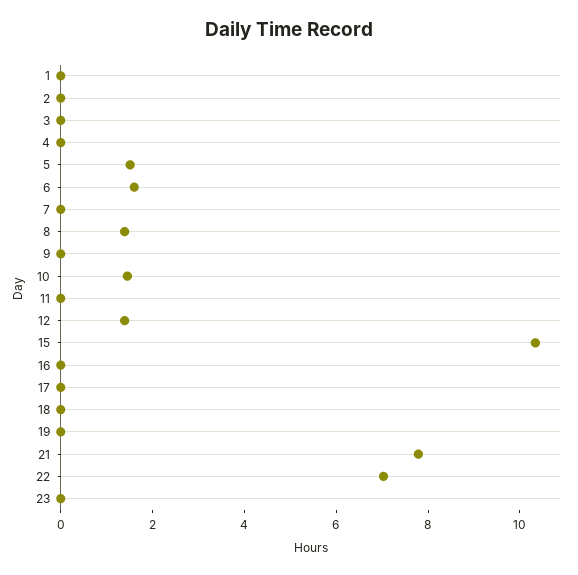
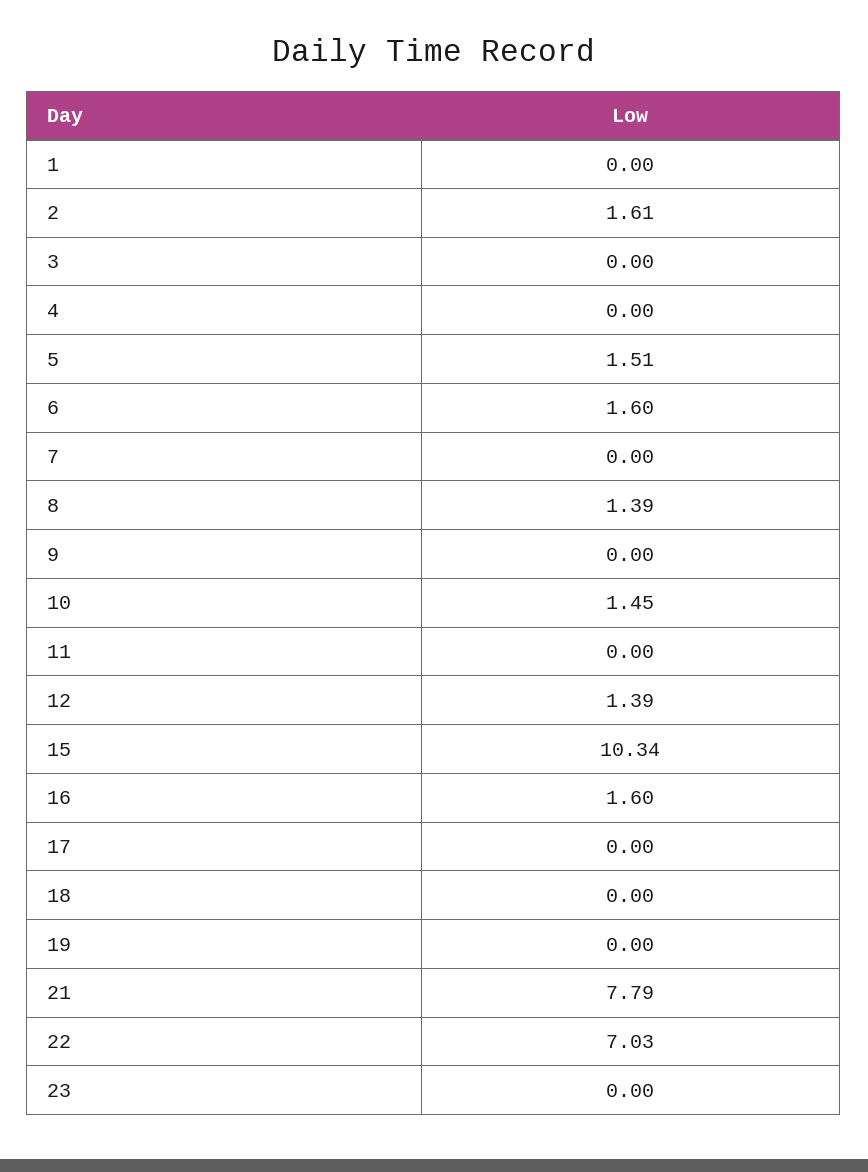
  {
    "1": 0,
-   "2": 0,
+   "2": 1.61,
    "3": 0,
    "4": 0,
    "5": 1.51,
    "6": 1.6,
    "7": 0,
    "8": 1.39,
    "9": 0,
    "10": 1.45,
    "11": 0,
    "12": 1.39,
    "15": 10.34,
-   "16": 0,
+   "16": 1.6,
    "17": 0,
    "18": 0,
    "19": 0,
    "21": 7.79,
    "22": 7.03,
    "23": 0
  }

